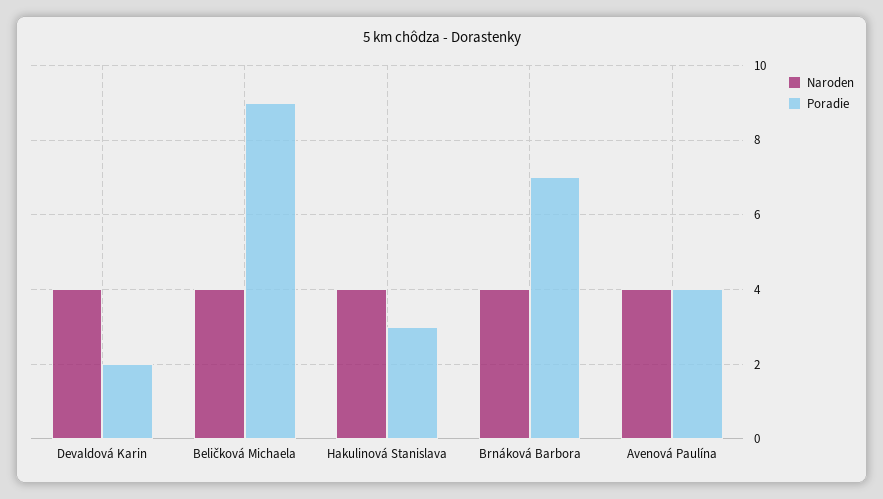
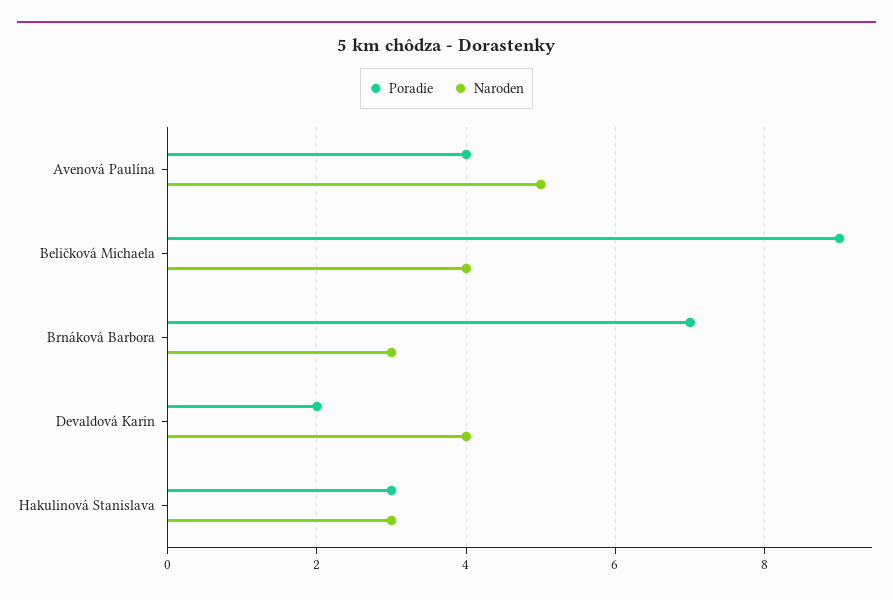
  {
    "Naroden": {
      "Devaldová Karin": 4,
      "Beličková Michaela": 4,
-     "Hakulinová Stanislava": 4,
+     "Hakulinová Stanislava": 3,
-     "Brnáková Barbora": 4,
+     "Brnáková Barbora": 3,
-     "Avenová Paulína": 4
+     "Avenová Paulína": 5
    },
    "Poradie": {
      "Devaldová Karin": 2,
      "Beličková Michaela": 9,
      "Hakulinová Stanislava": 3,
      "Brnáková Barbora": 7,
      "Avenová Paulína": 4
    }
  }

